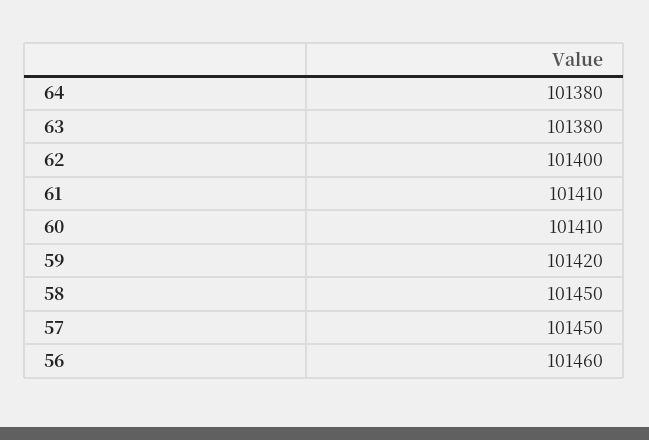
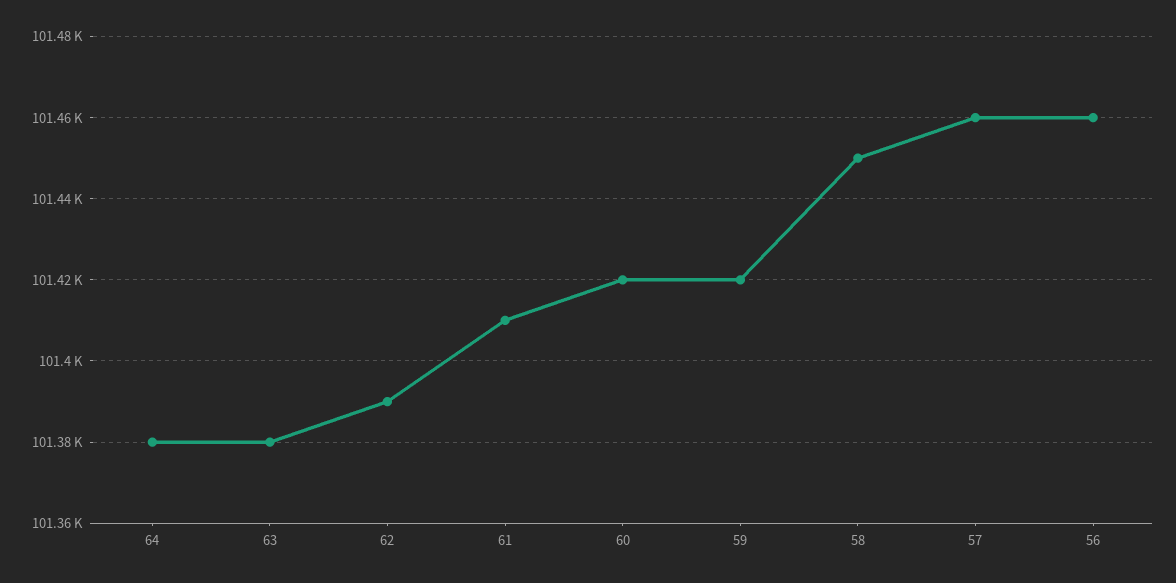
  {
    "64": 101380,
    "63": 101380,
-   "62": 101400,
+   "62": 101390,
    "61": 101410,
-   "60": 101410,
+   "60": 101420,
    "59": 101420,
    "58": 101450,
-   "57": 101450,
+   "57": 101460,
    "56": 101460
  }

